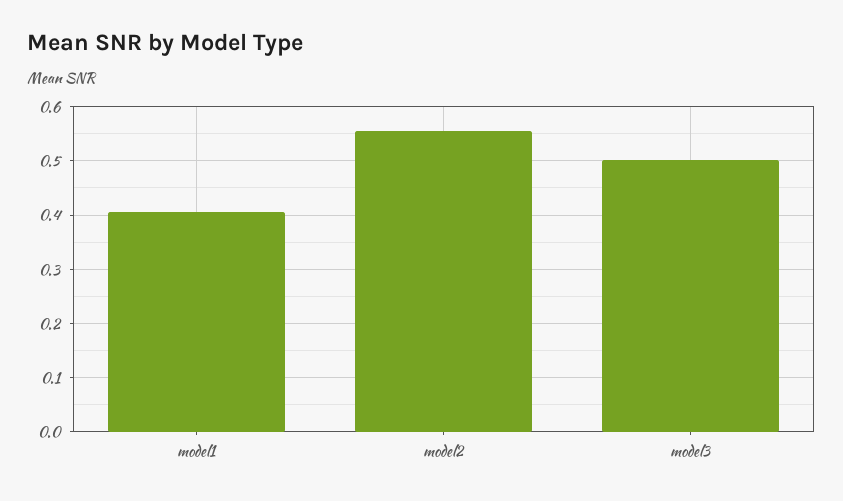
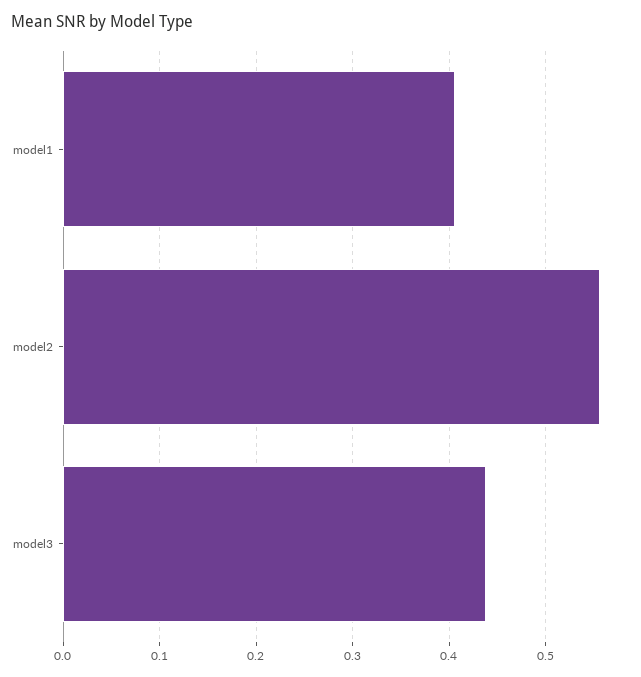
  {
    "model1": 0.41,
    "model2": 0.56,
-   "model3": 0.5
+   "model3": 0.44
  }

